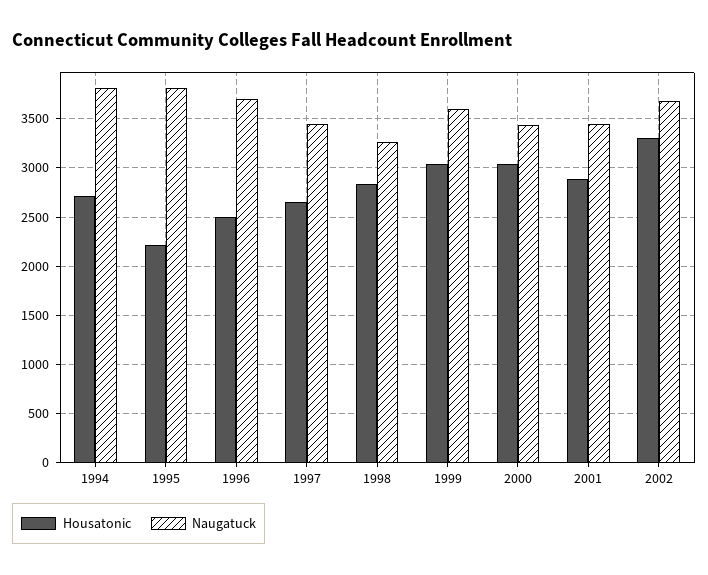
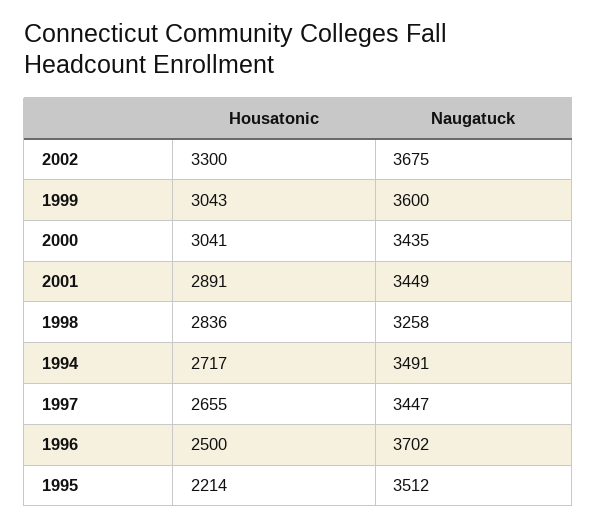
  {
    "Housatonic": {
      "1994": 2717,
      "1995": 2214,
      "1996": 2500,
      "1997": 2655,
      "1998": 2836,
      "1999": 3043,
      "2000": 3041,
      "2001": 2891,
      "2002": 3300
    },
    "Naugatuck": {
-     "1994": 3800,
+     "1994": 3491,
-     "1995": 3800,
+     "1995": 3512,
      "1996": 3702,
      "1997": 3447,
      "1998": 3258,
      "1999": 3600,
      "2000": 3435,
      "2001": 3449,
      "2002": 3675
    }
  }

